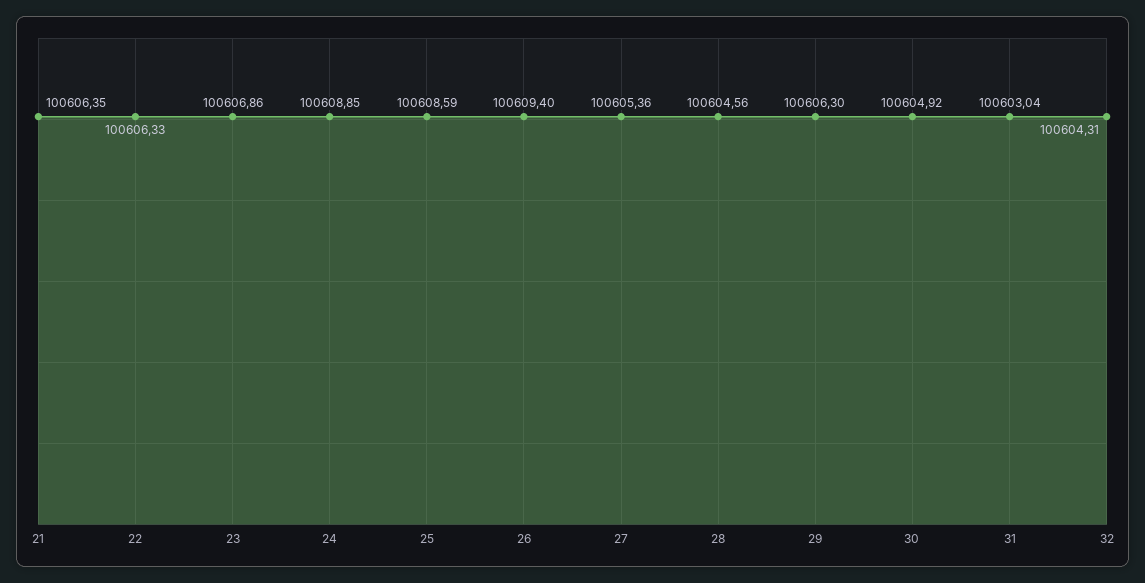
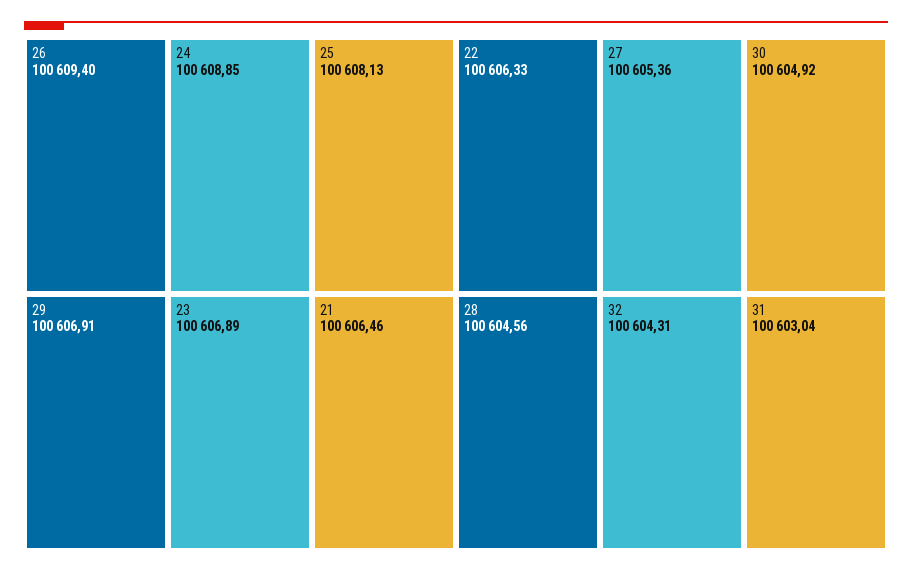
  {
-   "21": 100606.35,
+   "21": 100606.46,
    "22": 100606.33,
-   "23": 100606.86,
+   "23": 100606.89,
    "24": 100608.85,
-   "25": 100608.59,
+   "25": 100608.13,
    "26": 100609.4,
    "27": 100605.36,
    "28": 100604.56,
-   "29": 100606.3,
+   "29": 100606.91,
    "30": 100604.92,
    "31": 100603.04,
    "32": 100604.31
  }

